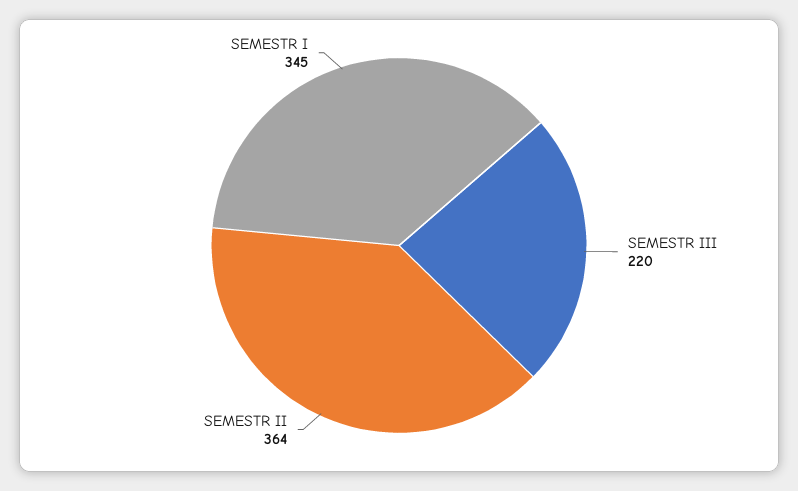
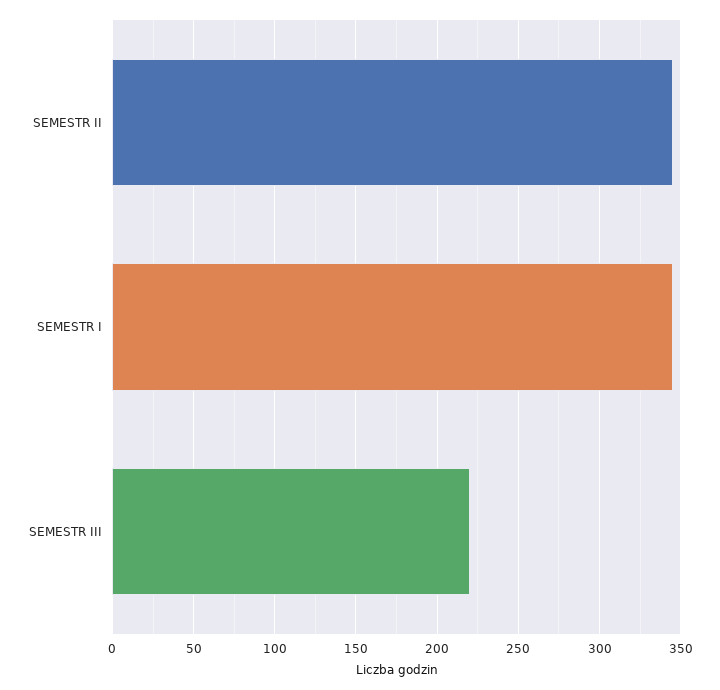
  {
    "SEMESTR III": 220,
-   "SEMESTR II": 364,
+   "SEMESTR II": 345,
    "SEMESTR I": 345
  }

